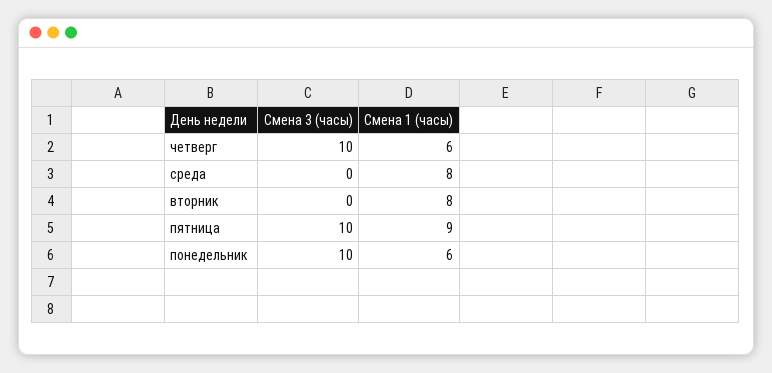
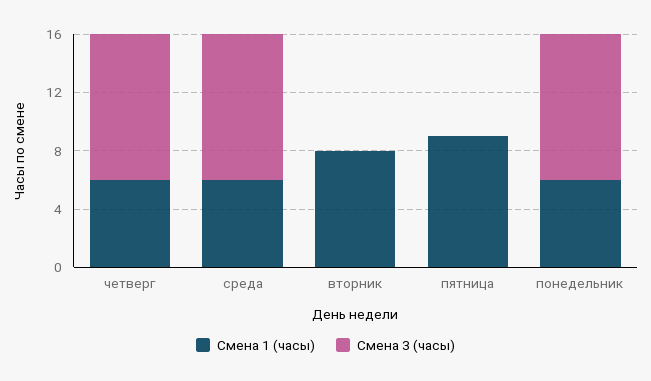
  {
    "Смена 3 (часы)": {
      "четверг": 10,
-     "среда": 0,
+     "среда": 10,
      "вторник": 0,
-     "пятница": 10,
+     "пятница": 0,
      "понедельник": 10
    },
    "Смена 1 (часы)": {
      "четверг": 6,
-     "среда": 8,
+     "среда": 6,
      "вторник": 8,
      "пятница": 9,
      "понедельник": 6
    }
  }

